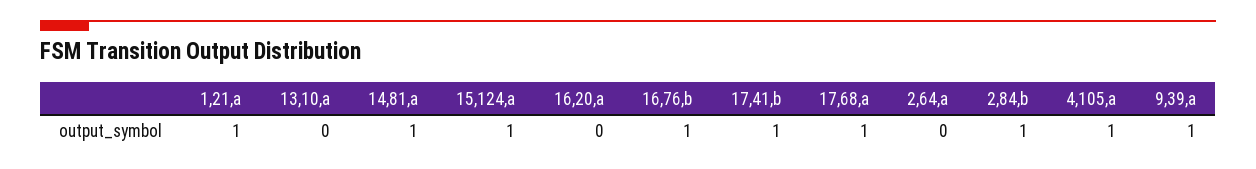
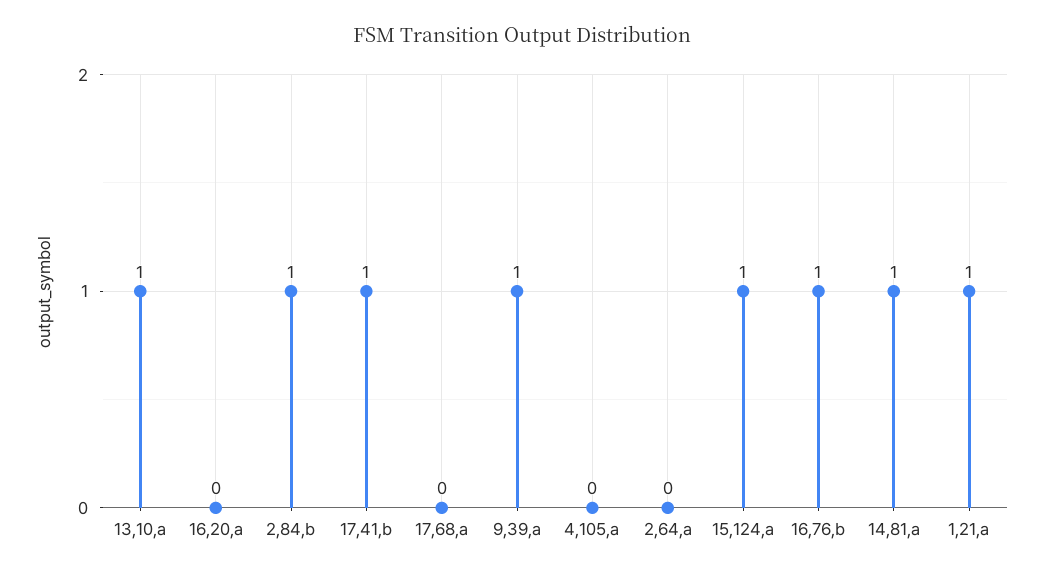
  {
    "1,21,a": 1,
-   "13,10,a": 0,
+   "13,10,a": 1,
    "14,81,a": 1,
    "15,124,a": 1,
    "16,20,a": 0,
    "16,76,b": 1,
    "17,41,b": 1,
-   "17,68,a": 1,
+   "17,68,a": 0,
    "2,64,a": 0,
    "2,84,b": 1,
-   "4,105,a": 1,
+   "4,105,a": 0,
    "9,39,a": 1
  }

